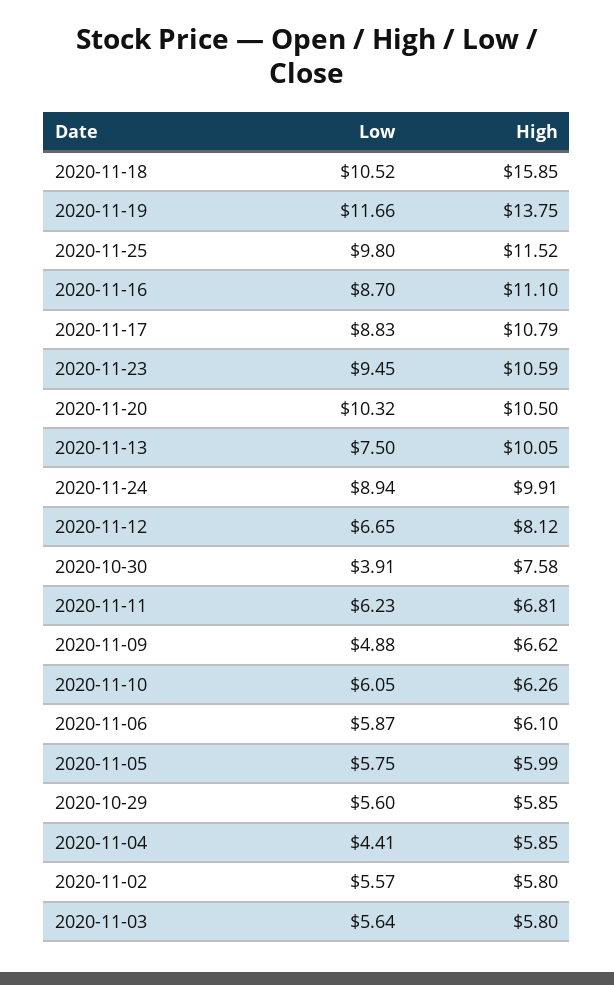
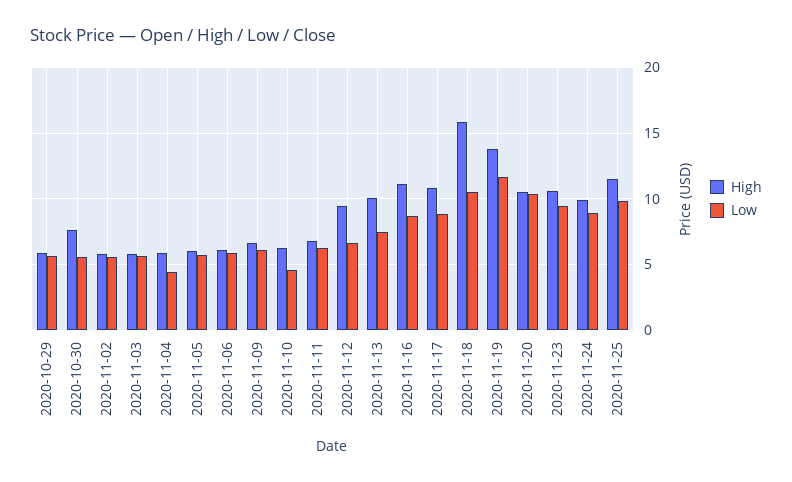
  {
    "Low": {
      "2020-11-18": 10.52,
      "2020-11-19": 11.66,
      "2020-11-25": 9.8,
      "2020-11-16": 8.7,
      "2020-11-17": 8.83,
      "2020-11-23": 9.45,
      "2020-11-20": 10.32,
      "2020-11-13": 7.5,
      "2020-11-24": 8.94,
      "2020-11-12": 6.65,
-     "2020-10-30": 3.91,
+     "2020-10-30": 5.5,
      "2020-11-11": 6.23,
-     "2020-11-09": 4.88,
+     "2020-11-09": 6,
-     "2020-11-10": 6.05,
+     "2020-11-10": 4.5,
      "2020-11-06": 5.87,
      "2020-11-05": 5.75,
      "2020-10-29": 5.6,
      "2020-11-04": 4.41,
      "2020-11-02": 5.57,
      "2020-11-03": 5.64
    },
    "High": {
      "2020-11-18": 15.85,
      "2020-11-19": 13.75,
      "2020-11-25": 11.52,
      "2020-11-16": 11.1,
      "2020-11-17": 10.79,
      "2020-11-23": 10.59,
      "2020-11-20": 10.5,
      "2020-11-13": 10.05,
      "2020-11-24": 9.91,
-     "2020-11-12": 8.12,
+     "2020-11-12": 9.5,
      "2020-10-30": 7.58,
      "2020-11-11": 6.81,
      "2020-11-09": 6.62,
      "2020-11-10": 6.26,
      "2020-11-06": 6.1,
      "2020-11-05": 5.99,
      "2020-10-29": 5.85,
      "2020-11-04": 5.85,
      "2020-11-02": 5.8,
      "2020-11-03": 5.8
    }
  }

